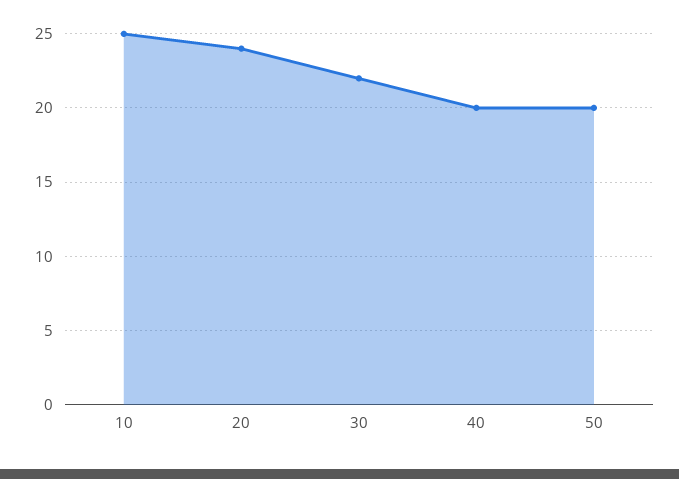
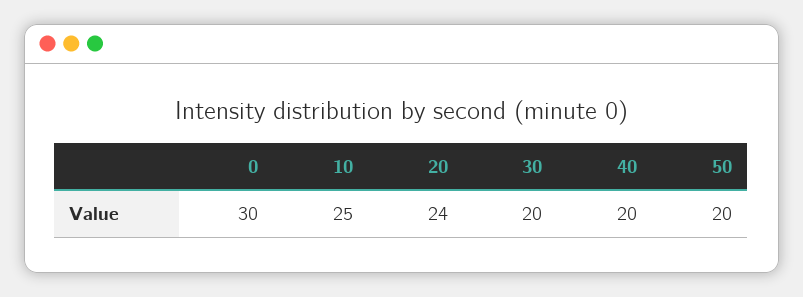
  {
    "10": 25,
    "20": 24,
-   "30": 22,
+   "30": 20,
    "40": 20,
-   "50": 20
+   "50": 20,
+   "0": 30
  }

